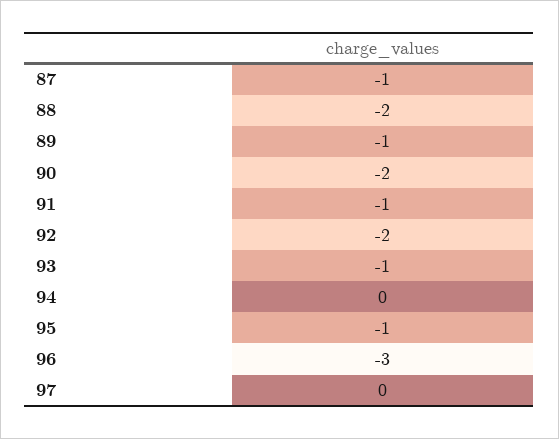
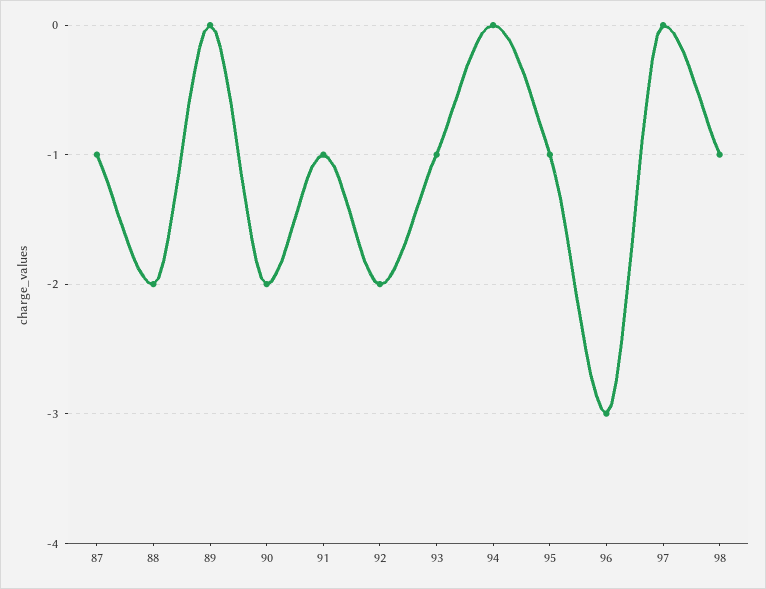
  {
    "87": -1,
    "88": -2,
-   "89": -1,
+   "89": 0,
    "90": -2,
    "91": -1,
    "92": -2,
    "93": -1,
    "94": 0,
    "95": -1,
    "96": -3,
-   "97": 0
+   "97": 0,
+   "98": -1
  }

